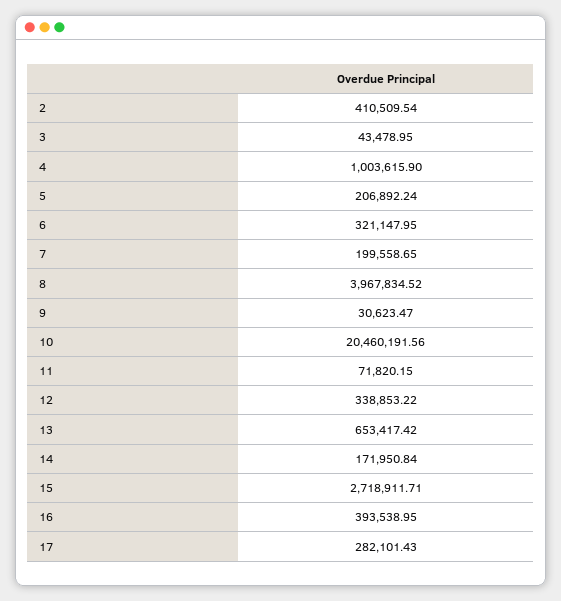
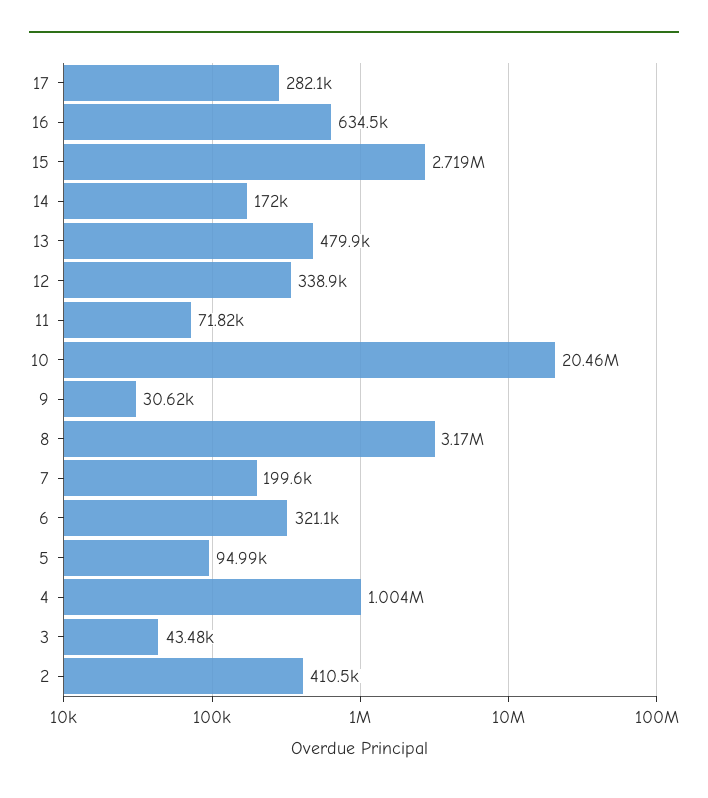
  {
    "2": 410509.54,
    "3": 43478.95,
    "4": 1003615.9,
-   "5": 206892.24,
+   "5": 94990,
    "6": 321147.95,
    "7": 199558.65,
-   "8": 3967834.52,
+   "8": 3170000,
    "9": 30623.47,
    "10": 20460191.56,
    "11": 71820.15,
    "12": 338853.22,
-   "13": 653417.42,
+   "13": 479900,
    "14": 171950.84,
    "15": 2718911.71,
-   "16": 393538.95,
+   "16": 634500,
    "17": 282101.43
  }

